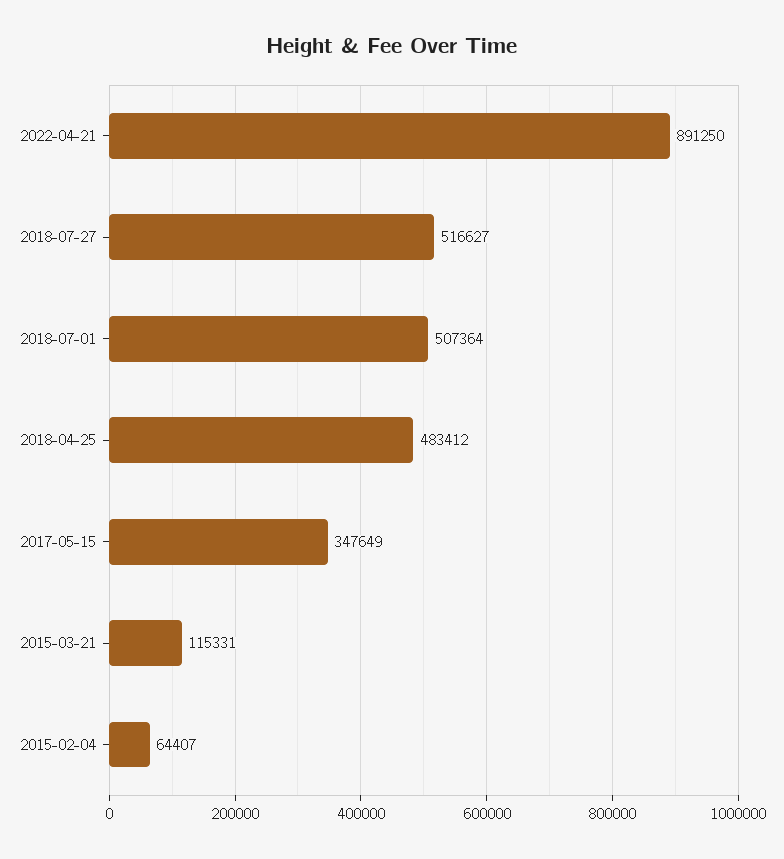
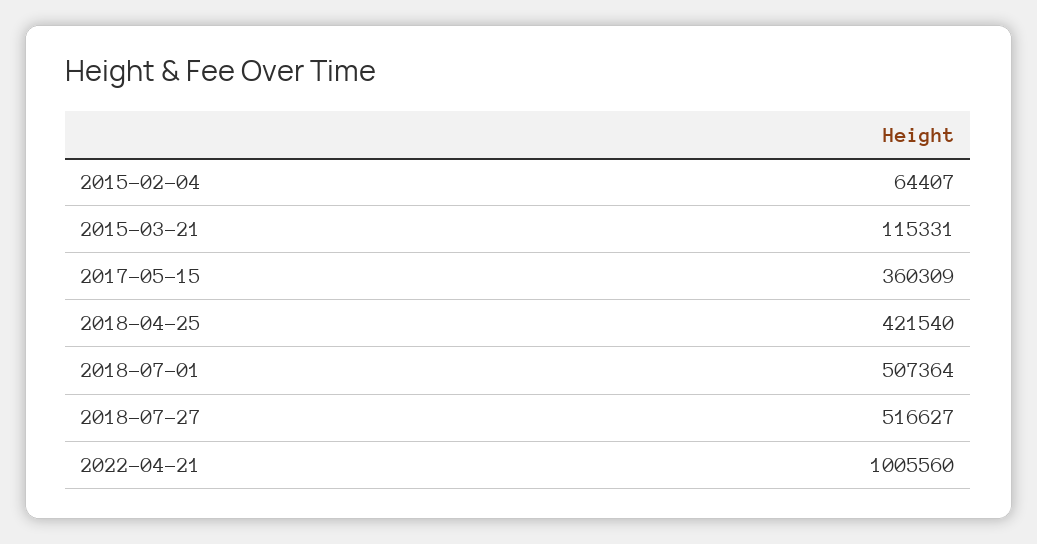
  {
-   "2022-04-21": 891250,
+   "2022-04-21": 1005560,
    "2018-07-27": 516627,
    "2018-07-01": 507364,
-   "2018-04-25": 483412,
+   "2018-04-25": 421540,
-   "2017-05-15": 347649,
+   "2017-05-15": 360309,
    "2015-03-21": 115331,
    "2015-02-04": 64407
  }

